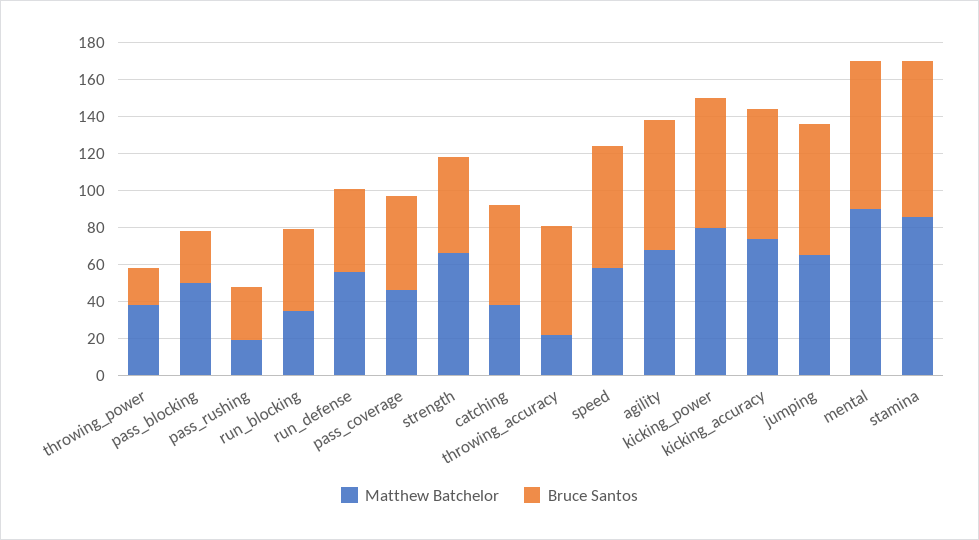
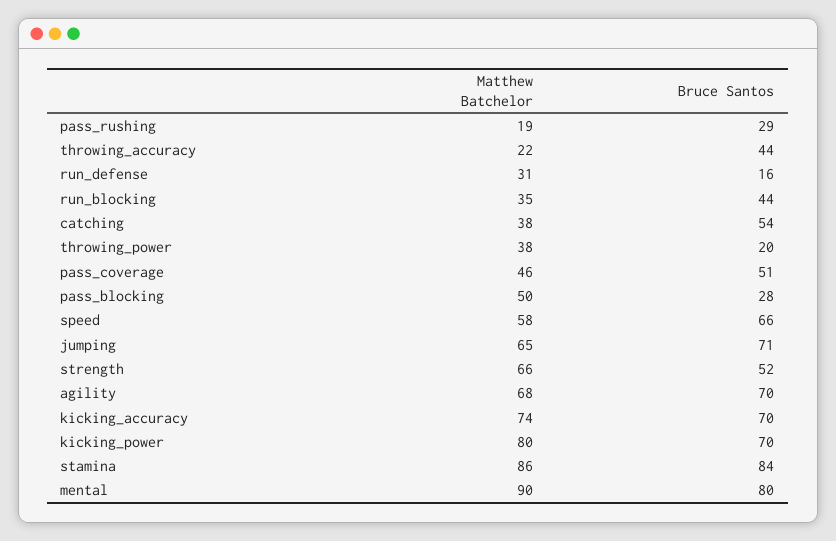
  {
    "Matthew Batchelor": {
      "throwing_power": 38,
      "pass_blocking": 50,
      "pass_rushing": 19,
      "run_blocking": 35,
-     "run_defense": 55,
+     "run_defense": 31,
      "pass_coverage": 46,
      "strength": 66,
      "catching": 38,
      "throwing_accuracy": 22,
      "speed": 58,
      "agility": 68,
      "kicking_power": 80,
      "kicking_accuracy": 74,
      "jumping": 65,
      "mental": 90,
      "stamina": 86
    },
    "Bruce Santos": {
      "throwing_power": 20,
      "pass_blocking": 28,
      "pass_rushing": 29,
      "run_blocking": 44,
-     "run_defense": 45,
+     "run_defense": 16,
      "pass_coverage": 51,
      "strength": 52,
      "catching": 54,
-     "throwing_accuracy": 60,
+     "throwing_accuracy": 44,
      "speed": 66,
      "agility": 70,
      "kicking_power": 70,
      "kicking_accuracy": 70,
      "jumping": 71,
      "mental": 80,
      "stamina": 84
    }
  }

